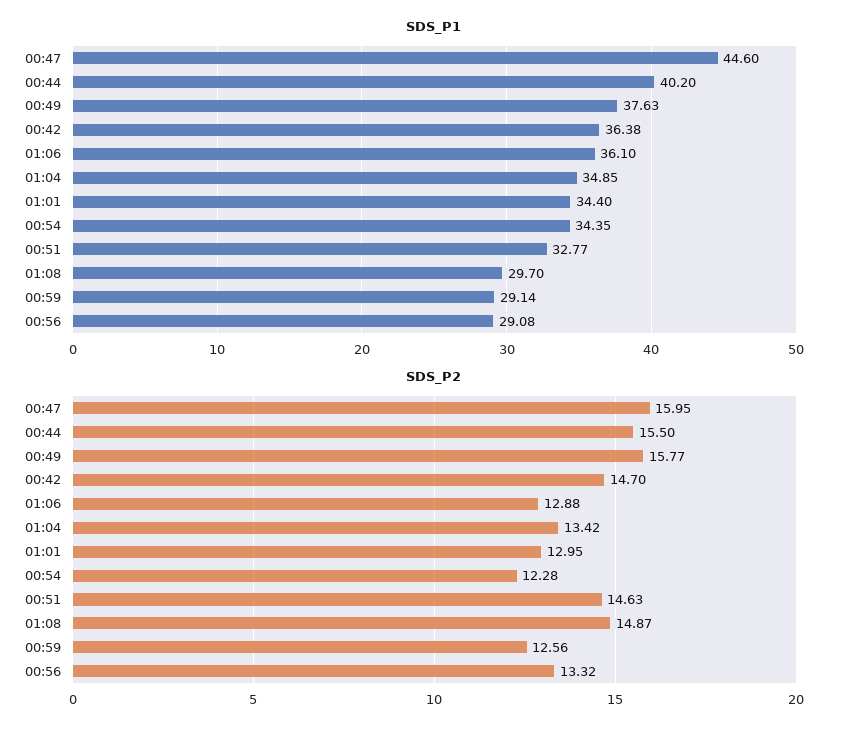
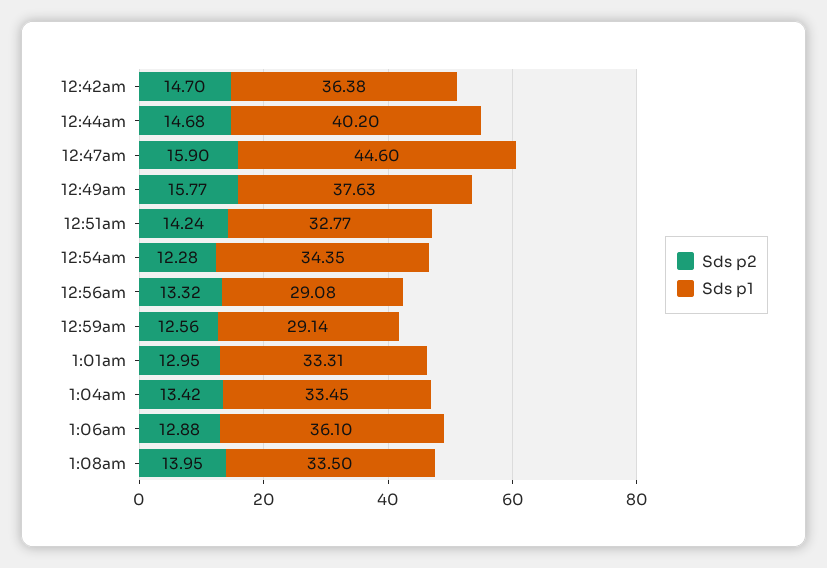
  {
    "SDS_P1": {
      "00:47": 44.6,
      "00:44": 40.2,
      "00:49": 37.63,
      "00:42": 36.38,
      "01:06": 36.1,
-     "01:04": 34.85,
+     "01:04": 33.45,
-     "01:01": 34.4,
+     "01:01": 33.31,
      "00:54": 34.35,
      "00:51": 32.77,
-     "01:08": 29.7,
+     "01:08": 33.5,
      "00:59": 29.14,
      "00:56": 29.08
    },
    "SDS_P2": {
-     "00:47": 15.95,
+     "00:47": 15.9,
-     "00:44": 15.5,
+     "00:44": 14.68,
      "00:49": 15.77,
      "00:42": 14.7,
      "01:06": 12.88,
      "01:04": 13.42,
      "01:01": 12.95,
      "00:54": 12.28,
-     "00:51": 14.63,
+     "00:51": 14.24,
-     "01:08": 14.87,
+     "01:08": 13.95,
      "00:59": 12.56,
      "00:56": 13.32
    }
  }

